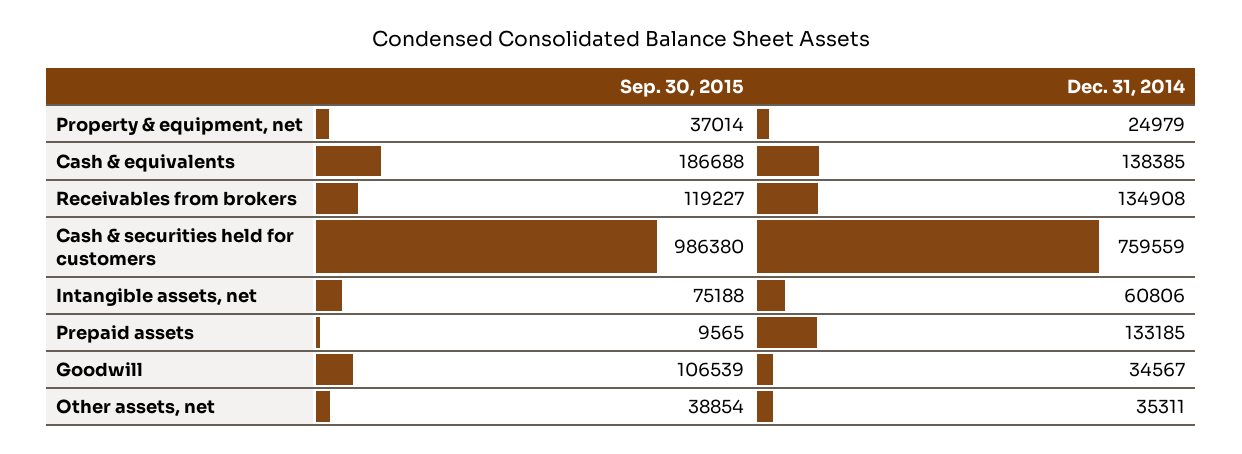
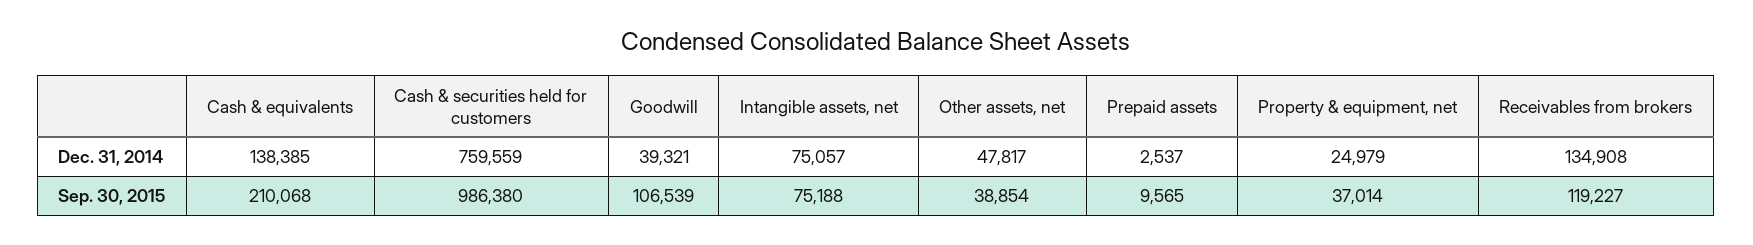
  {
    "Sep. 30, 2015": {
      "Property & equipment, net": 37014,
-     "Cash & equivalents": 186688,
+     "Cash & equivalents": 210068,
      "Receivables from brokers": 119227,
      "Cash & securities held for customers": 986380,
      "Intangible assets, net": 75188,
      "Prepaid assets": 9565,
      "Goodwill": 106539,
      "Other assets, net": 38854
    },
    "Dec. 31, 2014": {
      "Property & equipment, net": 24979,
      "Cash & equivalents": 138385,
      "Receivables from brokers": 134908,
      "Cash & securities held for customers": 759559,
-     "Intangible assets, net": 60806,
+     "Intangible assets, net": 75057,
-     "Prepaid assets": 133185,
+     "Prepaid assets": 2537,
-     "Goodwill": 34567,
+     "Goodwill": 39321,
-     "Other assets, net": 35311
+     "Other assets, net": 47817
    }
  }

